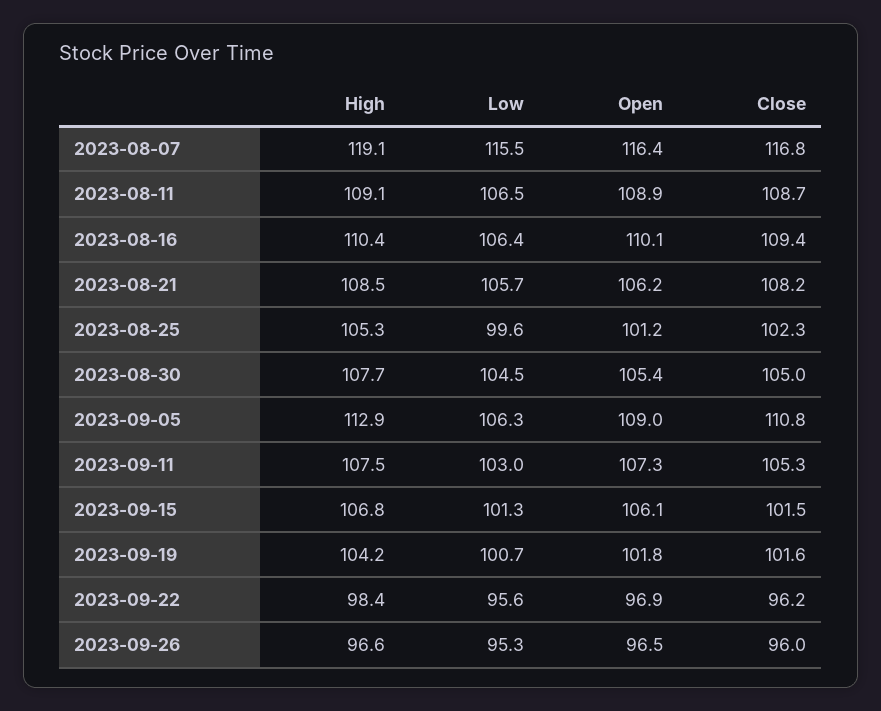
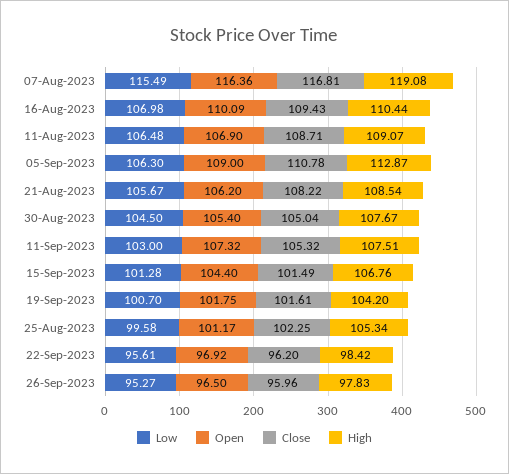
  {
    "High": {
      "2023-08-07": 119.08,
      "2023-08-11": 109.07,
      "2023-08-16": 110.44,
      "2023-08-21": 108.54,
      "2023-08-25": 105.34,
      "2023-08-30": 107.67,
      "2023-09-05": 112.87,
      "2023-09-11": 107.51,
      "2023-09-15": 106.76,
      "2023-09-19": 104.2,
      "2023-09-22": 98.42,
-     "2023-09-26": 96.6
+     "2023-09-26": 97.83
    },
    "Low": {
      "2023-08-07": 115.49,
      "2023-08-11": 106.48,
-     "2023-08-16": 106.4,
+     "2023-08-16": 106.98,
      "2023-08-21": 105.67,
      "2023-08-25": 99.58,
      "2023-08-30": 104.5,
      "2023-09-05": 106.3,
      "2023-09-11": 103,
      "2023-09-15": 101.28,
      "2023-09-19": 100.7,
      "2023-09-22": 95.61,
      "2023-09-26": 95.27
    },
    "Open": {
      "2023-08-07": 116.36,
-     "2023-08-11": 108.9,
+     "2023-08-11": 106.9,
      "2023-08-16": 110.09,
      "2023-08-21": 106.2,
      "2023-08-25": 101.17,
      "2023-08-30": 105.4,
      "2023-09-05": 109,
      "2023-09-11": 107.32,
-     "2023-09-15": 106.1,
+     "2023-09-15": 104.4,
      "2023-09-19": 101.75,
      "2023-09-22": 96.92,
      "2023-09-26": 96.5
    },
    "Close": {
      "2023-08-07": 116.81,
      "2023-08-11": 108.71,
      "2023-08-16": 109.43,
      "2023-08-21": 108.22,
      "2023-08-25": 102.25,
      "2023-08-30": 105.04,
      "2023-09-05": 110.78,
      "2023-09-11": 105.32,
      "2023-09-15": 101.49,
      "2023-09-19": 101.61,
      "2023-09-22": 96.2,
      "2023-09-26": 95.96
    }
  }

